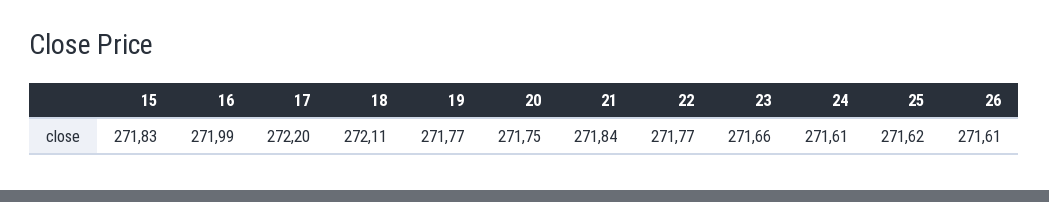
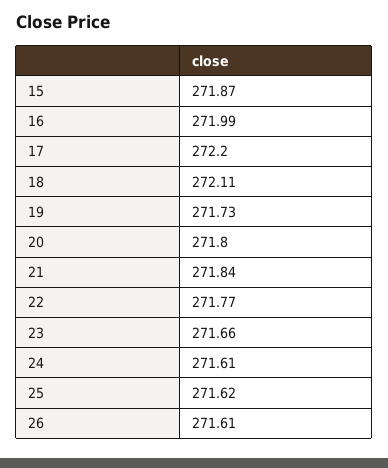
  {
-   "15": 271.83,
+   "15": 271.87,
    "16": 271.99,
    "17": 272.2,
    "18": 272.11,
-   "19": 271.77,
+   "19": 271.73,
-   "20": 271.75,
+   "20": 271.8,
    "21": 271.84,
    "22": 271.77,
    "23": 271.66,
    "24": 271.61,
    "25": 271.62,
    "26": 271.61
  }

